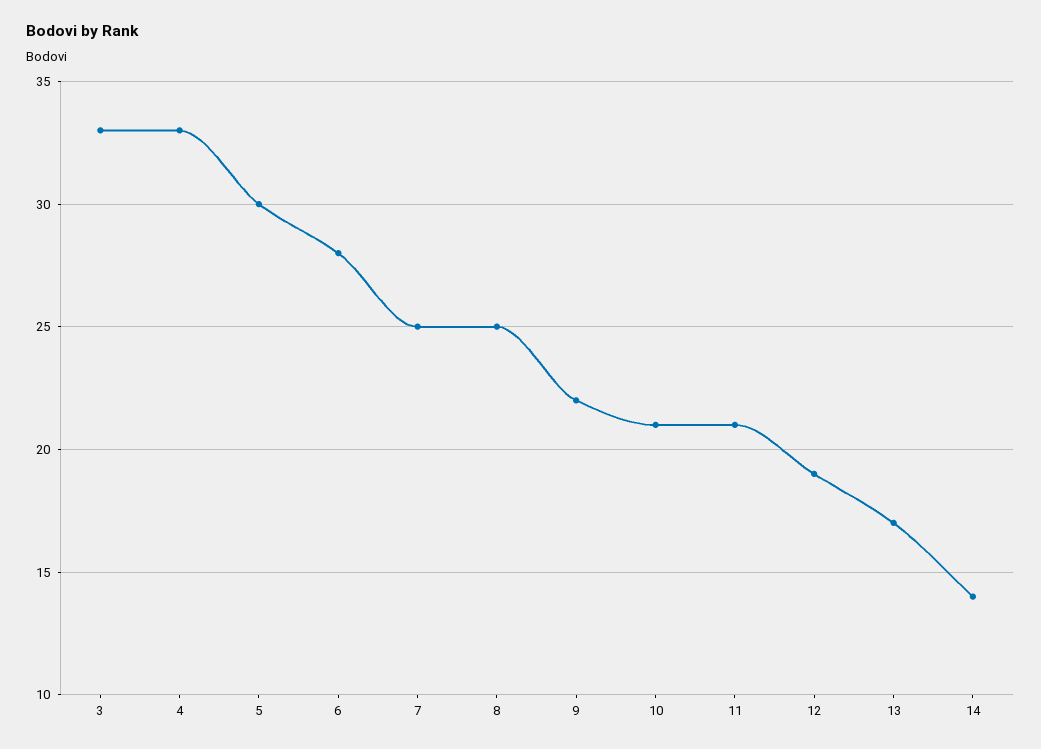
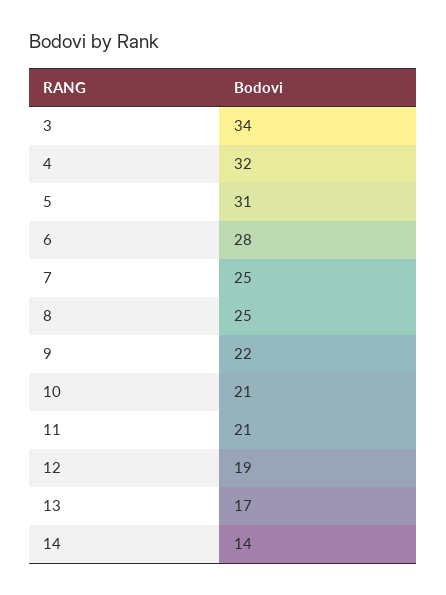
  {
-   "3": 33,
+   "3": 34,
-   "4": 33,
+   "4": 32,
-   "5": 30,
+   "5": 31,
    "6": 28,
    "7": 25,
    "8": 25,
    "9": 22,
    "10": 21,
    "11": 21,
    "12": 19,
    "13": 17,
    "14": 14
  }

